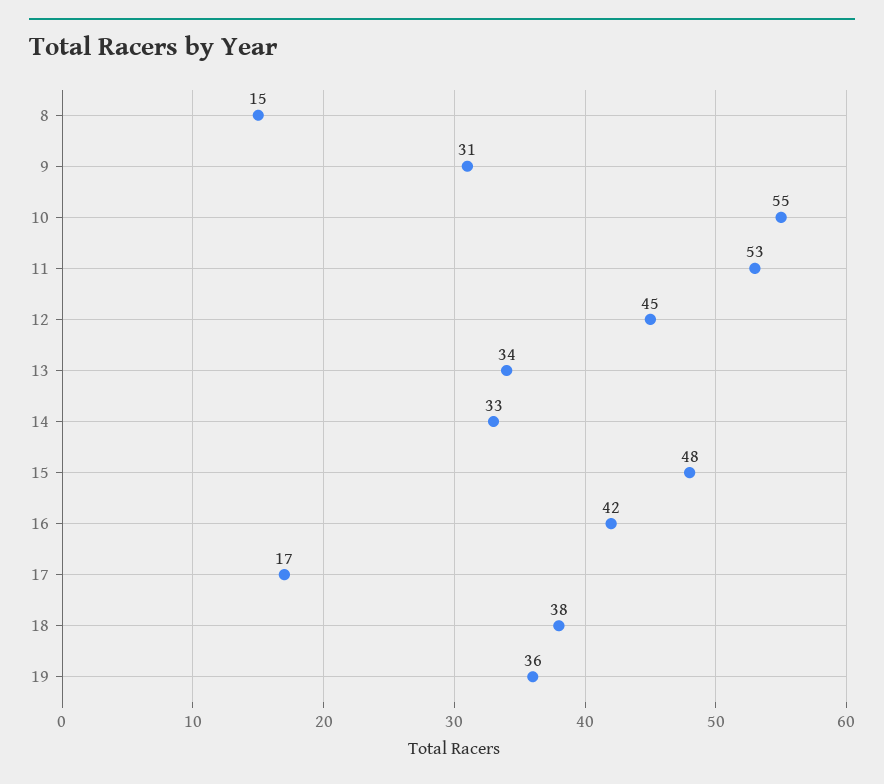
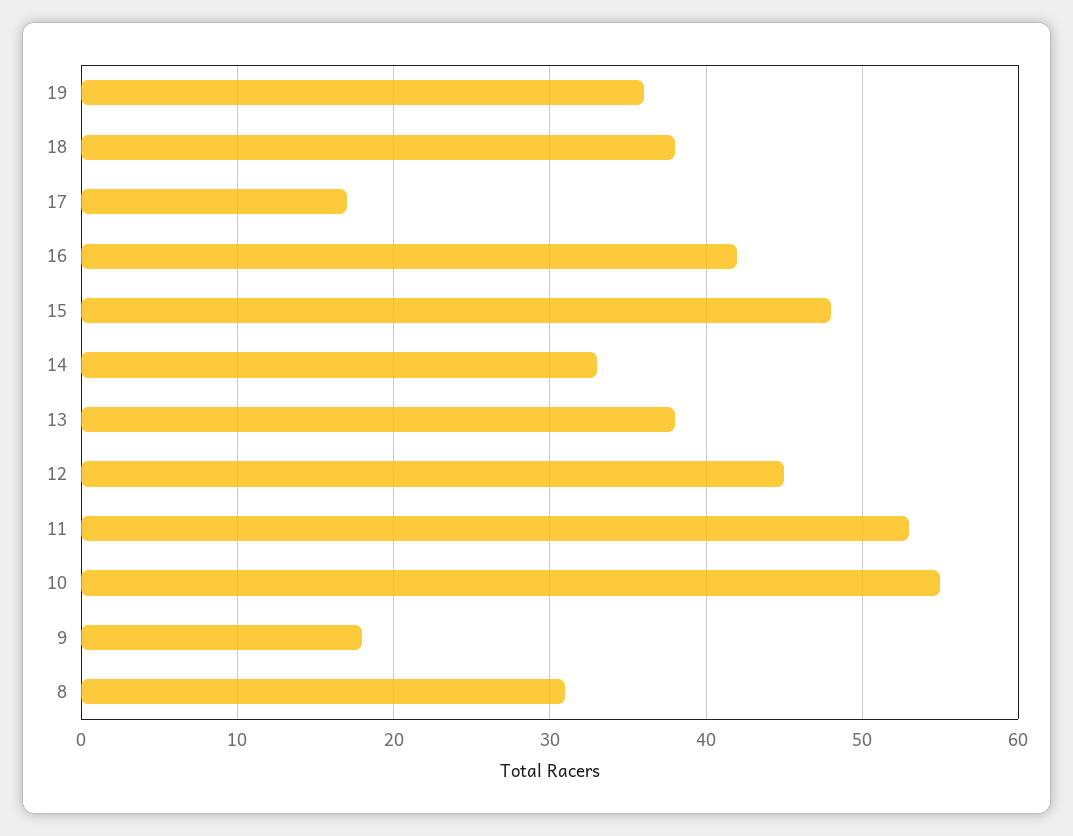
  {
-   "8": 15,
+   "8": 31,
-   "9": 31,
+   "9": 18,
    "10": 55,
    "11": 53,
    "12": 45,
-   "13": 34,
+   "13": 38,
    "14": 33,
    "15": 48,
    "16": 42,
    "17": 17,
    "18": 38,
    "19": 36
  }

